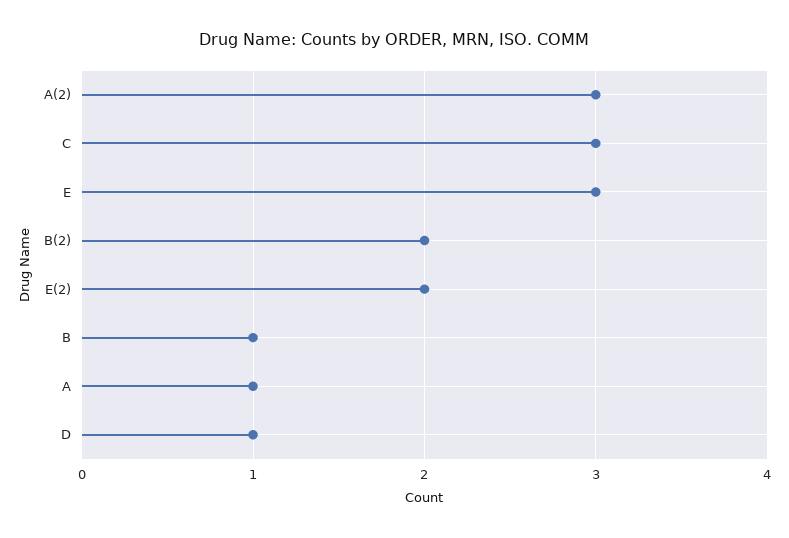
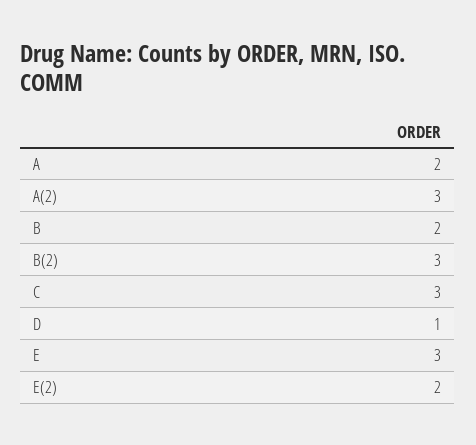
  {
    "A(2)": 3,
    "C": 3,
    "E": 3,
-   "B(2)": 2,
+   "B(2)": 3,
    "E(2)": 2,
-   "B": 1,
+   "B": 2,
-   "A": 1,
+   "A": 2,
    "D": 1
  }

